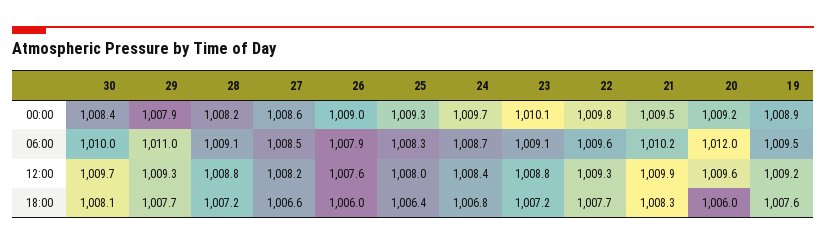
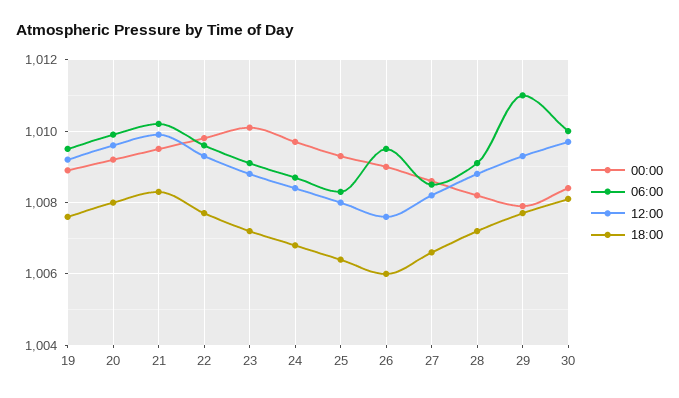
  {
    "00:00": {
      "30": 1008.4,
      "29": 1007.9,
      "28": 1008.2,
      "27": 1008.6,
      "26": 1009,
      "25": 1009.3,
      "24": 1009.7,
      "23": 1010.1,
      "22": 1009.8,
      "21": 1009.5,
      "20": 1009.2,
      "19": 1008.9
    },
    "06:00": {
      "30": 1010,
      "29": 1011,
      "28": 1009.1,
      "27": 1008.5,
-     "26": 1007.9,
+     "26": 1009.5,
      "25": 1008.3,
      "24": 1008.7,
      "23": 1009.1,
      "22": 1009.6,
      "21": 1010.2,
-     "20": 1012,
+     "20": 1010,
      "19": 1009.5
    },
    "12:00": {
      "30": 1009.7,
      "29": 1009.3,
      "28": 1008.8,
      "27": 1008.2,
      "26": 1007.6,
      "25": 1008,
      "24": 1008.4,
      "23": 1008.8,
      "22": 1009.3,
      "21": 1009.9,
      "20": 1009.6,
      "19": 1009.2
    },
    "18:00": {
      "30": 1008.1,
      "29": 1007.7,
      "28": 1007.2,
      "27": 1006.6,
      "26": 1006,
      "25": 1006.4,
      "24": 1006.8,
      "23": 1007.2,
      "22": 1007.7,
      "21": 1008.3,
-     "20": 1006,
+     "20": 1008,
      "19": 1007.6
    }
  }

